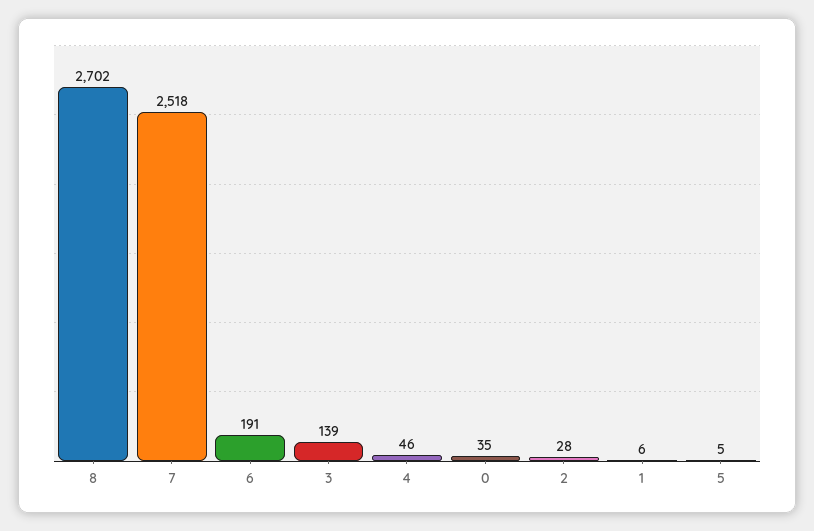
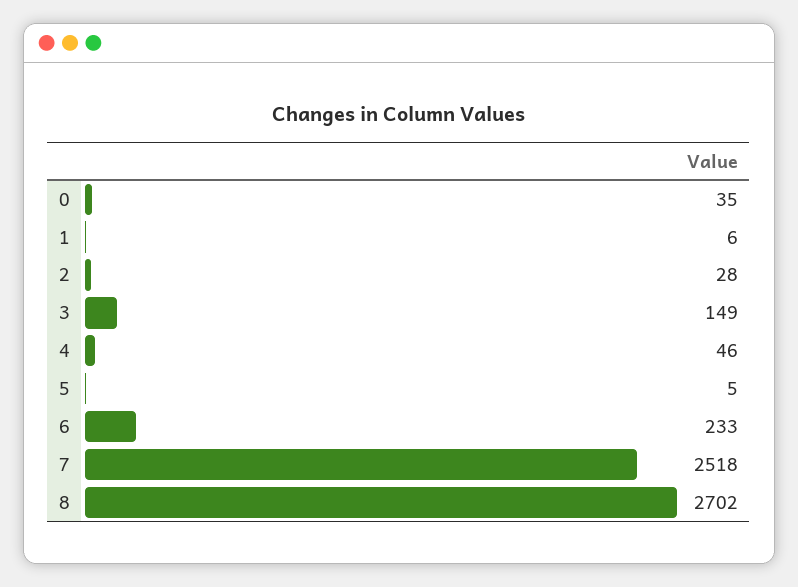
  {
    "8": 2702,
    "7": 2518,
-   "6": 191,
+   "6": 233,
-   "3": 139,
+   "3": 149,
    "4": 46,
    "0": 35,
    "2": 28,
    "1": 6,
    "5": 5
  }

